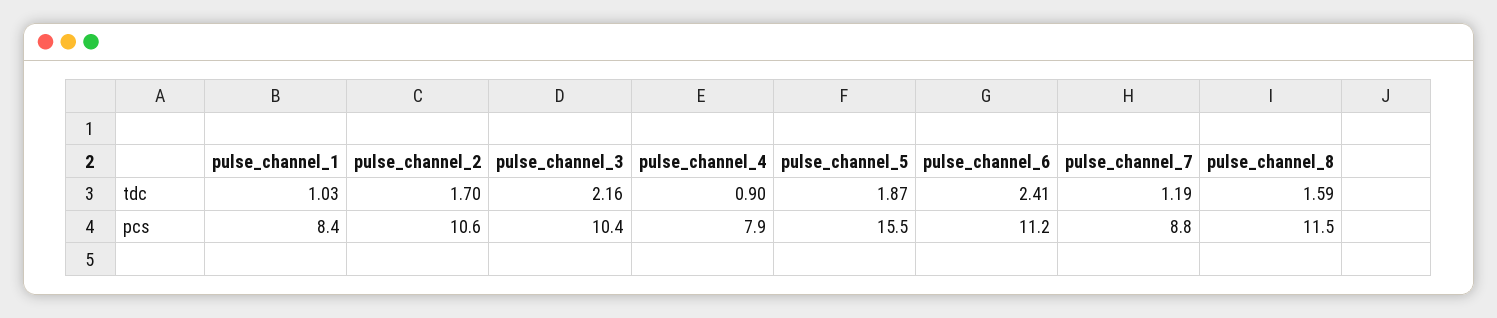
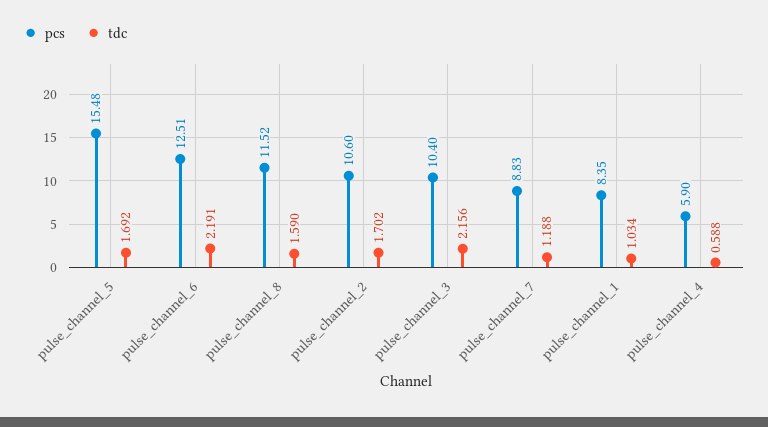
  {
    "tdc": {
      "pulse_channel_1": 1.034,
      "pulse_channel_2": 1.702,
      "pulse_channel_3": 2.156,
-     "pulse_channel_4": 0.9,
+     "pulse_channel_4": 0.588,
-     "pulse_channel_5": 1.87,
+     "pulse_channel_5": 1.692,
-     "pulse_channel_6": 2.41,
+     "pulse_channel_6": 2.191,
      "pulse_channel_7": 1.188,
      "pulse_channel_8": 1.59
    },
    "pcs": {
      "pulse_channel_1": 8.35,
      "pulse_channel_2": 10.6,
      "pulse_channel_3": 10.4,
-     "pulse_channel_4": 7.9,
+     "pulse_channel_4": 5.9,
      "pulse_channel_5": 15.48,
-     "pulse_channel_6": 11.2,
+     "pulse_channel_6": 12.51,
      "pulse_channel_7": 8.83,
      "pulse_channel_8": 11.52
    }
  }

